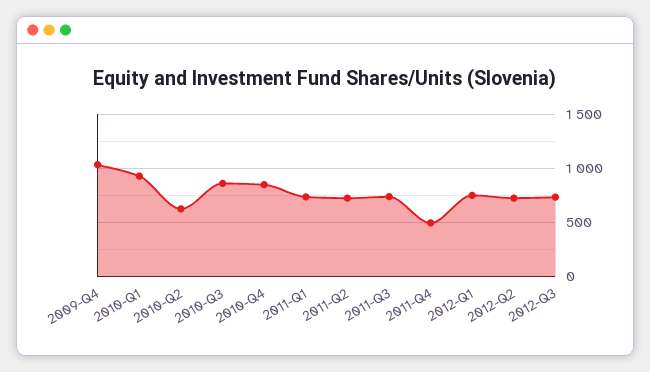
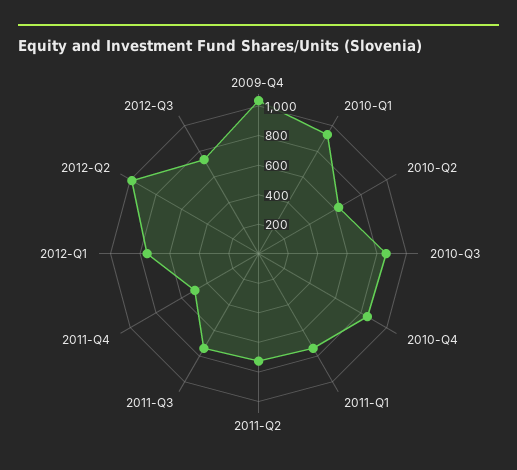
  {
    "2009-Q4": 1000,
    "2010-Q1": 900,
    "2010-Q2": 600,
    "2010-Q3": 900,
    "2010-Q4": 900,
    "2011-Q1": 700,
    "2011-Q2": 700,
    "2011-Q3": 700,
    "2011-Q4": 500,
    "2012-Q1": 800,
-   "2012-Q2": 700,
+   "2012-Q2": 1000,
    "2012-Q3": 700
  }

